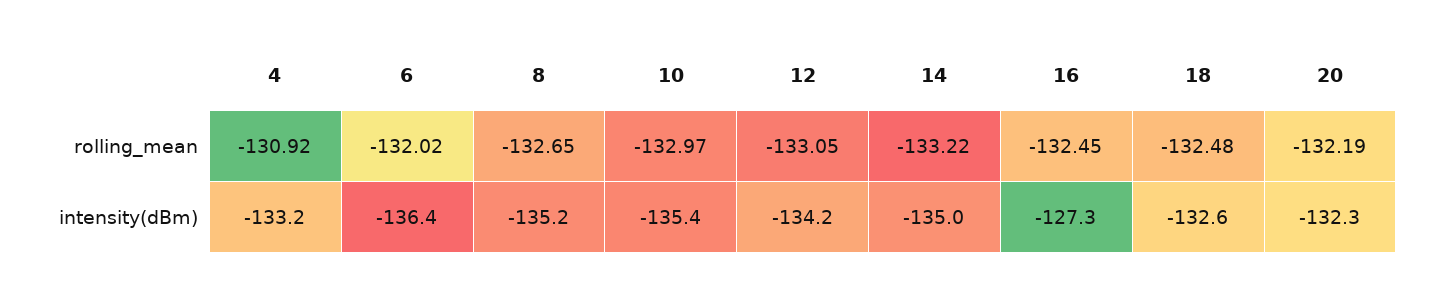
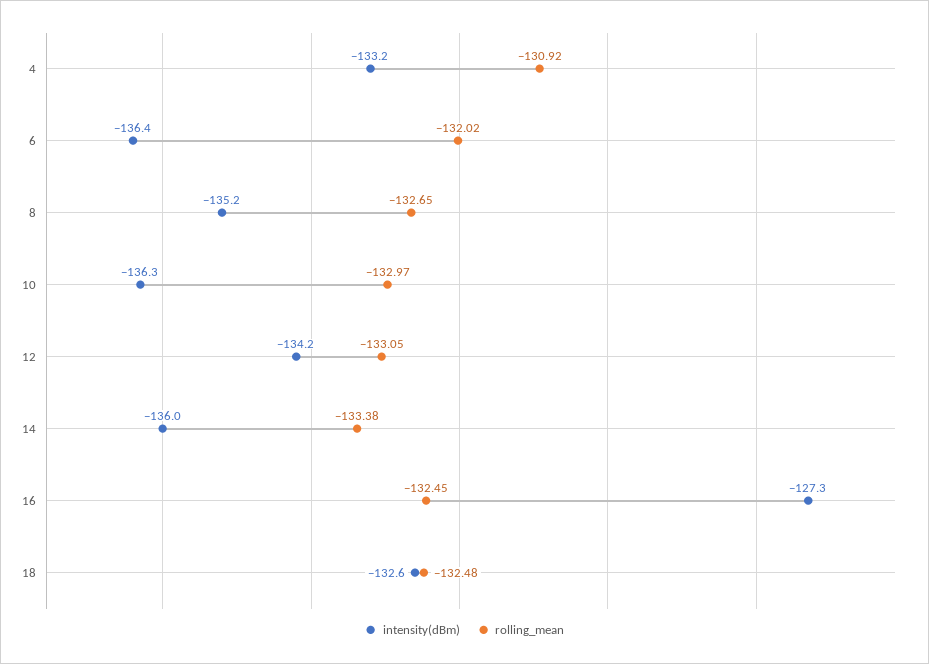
  {
    "rolling_mean": {
      "4": -130.92,
      "6": -132.02,
      "8": -132.65,
      "10": -132.97,
      "12": -133.05,
-     "14": -133.22,
+     "14": -133.38,
      "16": -132.45,
-     "18": -132.48,
+     "18": -132.48
-     "20": -132.19
    },
    "intensity(dBm)": {
      "4": -133.2,
      "6": -136.4,
      "8": -135.2,
-     "10": -135.4,
+     "10": -136.3,
      "12": -134.2,
-     "14": -135,
+     "14": -136,
      "16": -127.3,
-     "18": -132.6,
+     "18": -132.6
-     "20": -132.3
    }
  }

